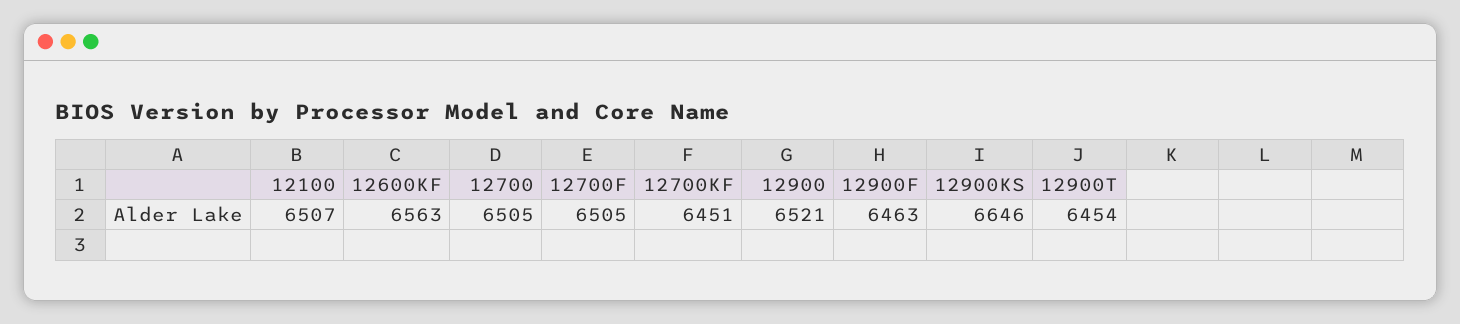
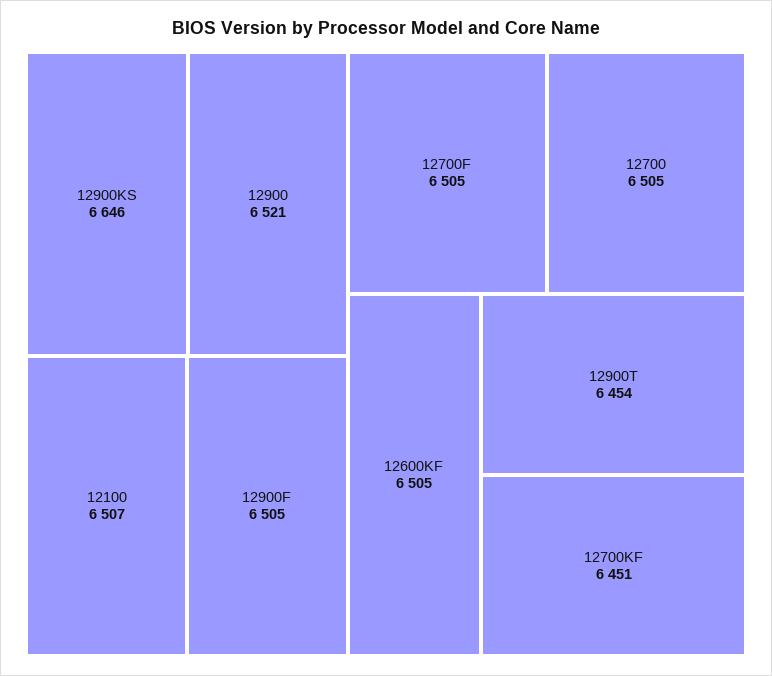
  {
    "12100": 6507,
-   "12600KF": 6563,
+   "12600KF": 6505,
    "12700": 6505,
    "12700F": 6505,
    "12700KF": 6451,
    "12900": 6521,
-   "12900F": 6463,
+   "12900F": 6505,
    "12900KS": 6646,
    "12900T": 6454
  }

